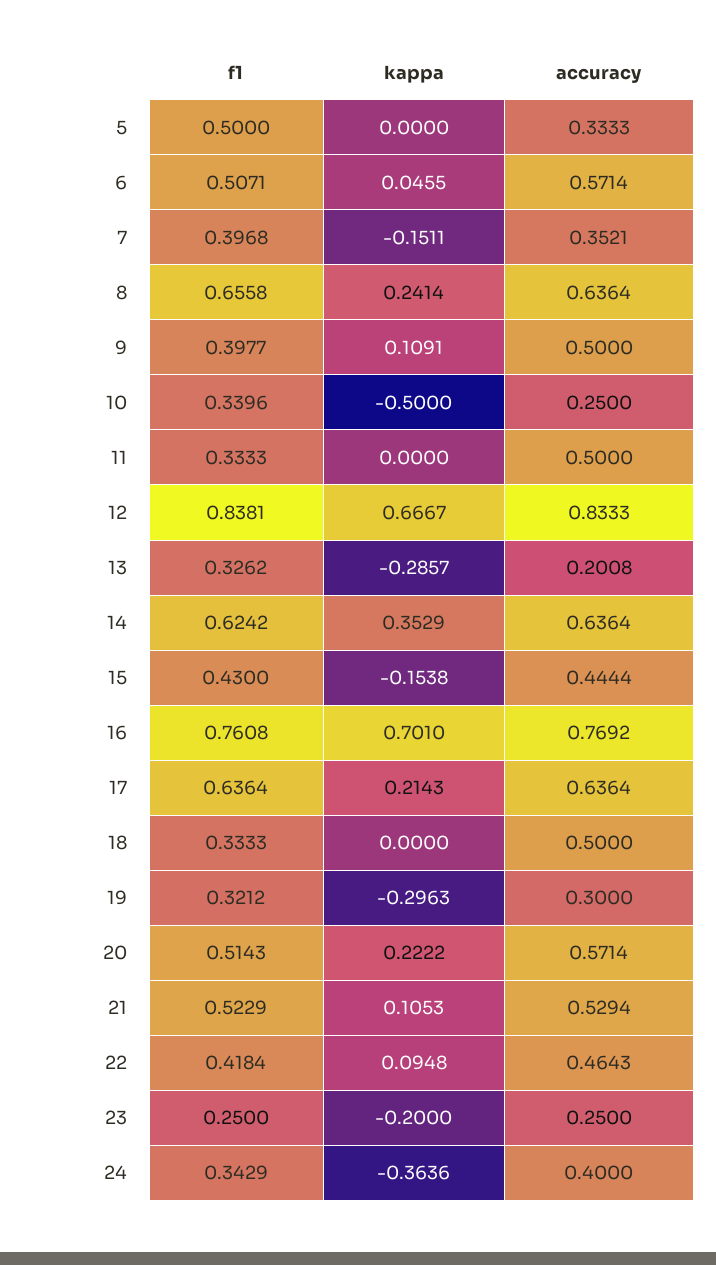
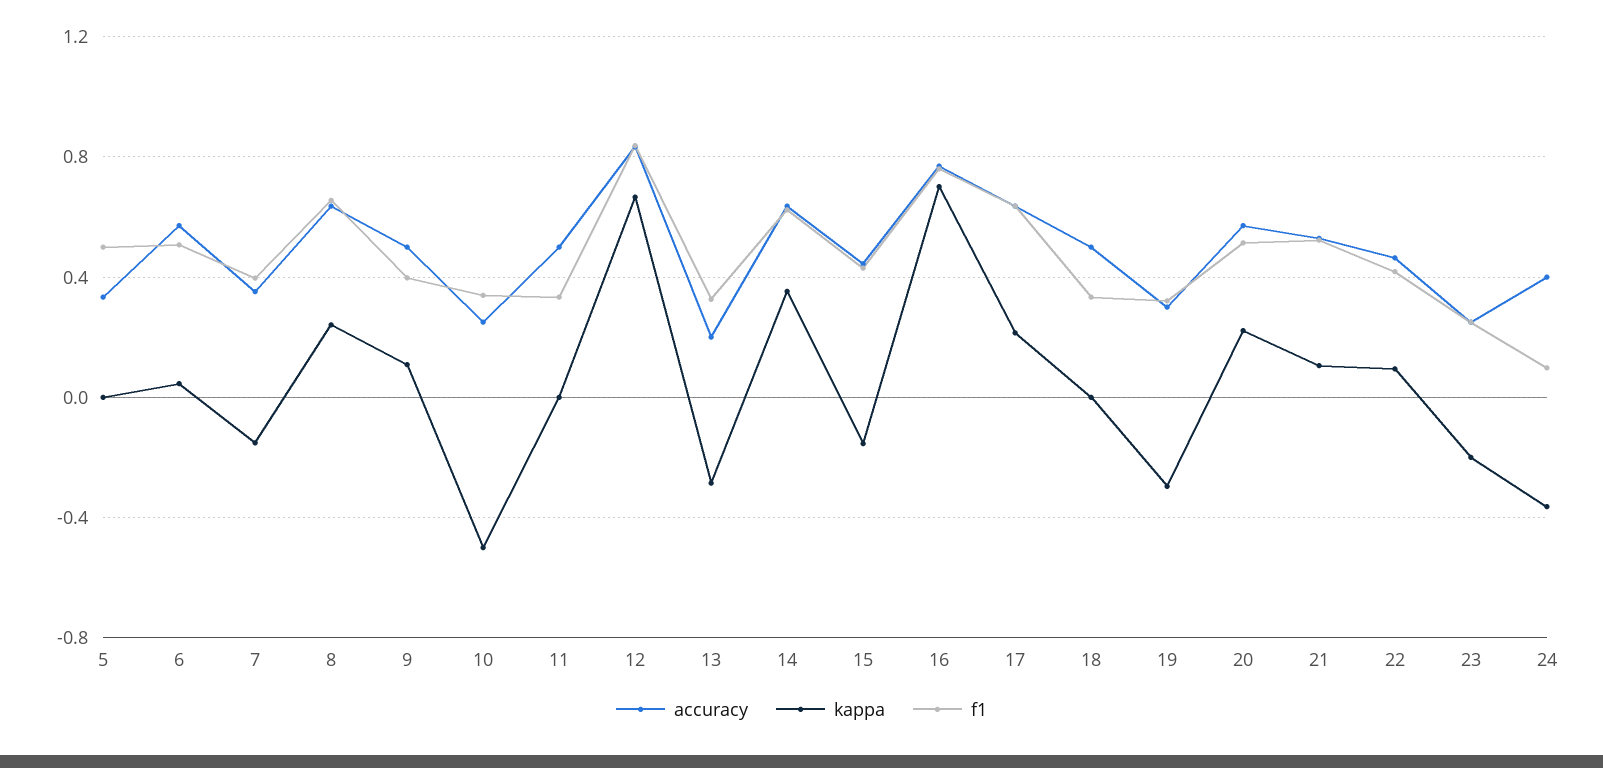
  {
    "f1": {
      "5": 0.5,
      "6": 0.5071,
      "7": 0.3968,
      "8": 0.6558,
      "9": 0.3977,
      "10": 0.3396,
      "11": 0.3333,
      "12": 0.8381,
      "13": 0.3262,
      "14": 0.6242,
      "15": 0.43,
      "16": 0.7608,
      "17": 0.6364,
      "18": 0.3333,
      "19": 0.3212,
      "20": 0.5143,
      "21": 0.5229,
      "22": 0.4184,
      "23": 0.25,
-     "24": 0.3429
+     "24": 0.1
    },
    "kappa": {
      "5": 0,
      "6": 0.0455,
      "7": -0.1511,
      "8": 0.2414,
      "9": 0.1091,
      "10": -0.5,
      "11": 0,
      "12": 0.6667,
      "13": -0.2857,
      "14": 0.3529,
      "15": -0.1538,
      "16": 0.701,
      "17": 0.2143,
      "18": 0,
      "19": -0.2963,
      "20": 0.2222,
      "21": 0.1053,
      "22": 0.0948,
      "23": -0.2,
      "24": -0.3636
    },
    "accuracy": {
      "5": 0.3333,
      "6": 0.5714,
      "7": 0.3521,
      "8": 0.6364,
      "9": 0.5,
      "10": 0.25,
      "11": 0.5,
      "12": 0.8333,
      "13": 0.2008,
      "14": 0.6364,
      "15": 0.4444,
      "16": 0.7692,
      "17": 0.6364,
      "18": 0.5,
      "19": 0.3,
      "20": 0.5714,
      "21": 0.5294,
      "22": 0.4643,
      "23": 0.25,
      "24": 0.4
    }
  }

